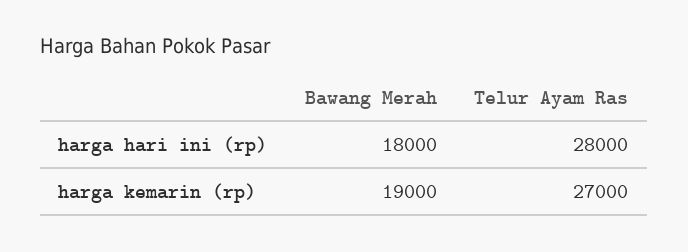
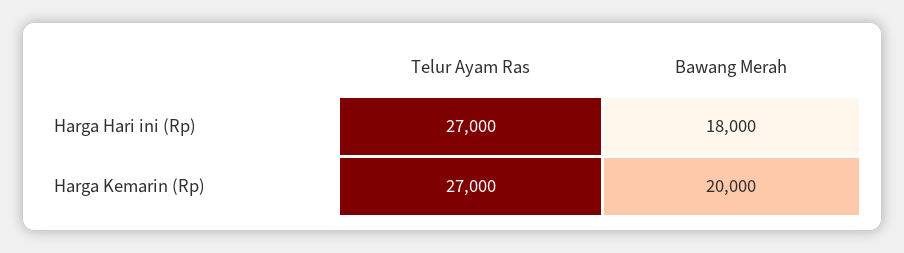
  {
    "Bawang Merah": {
      "harga hari ini (rp)": 18000,
-     "harga kemarin (rp)": 19000
+     "harga kemarin (rp)": 20000
    },
    "Telur Ayam Ras": {
-     "harga hari ini (rp)": 28000,
+     "harga hari ini (rp)": 27000,
      "harga kemarin (rp)": 27000
    }
  }

